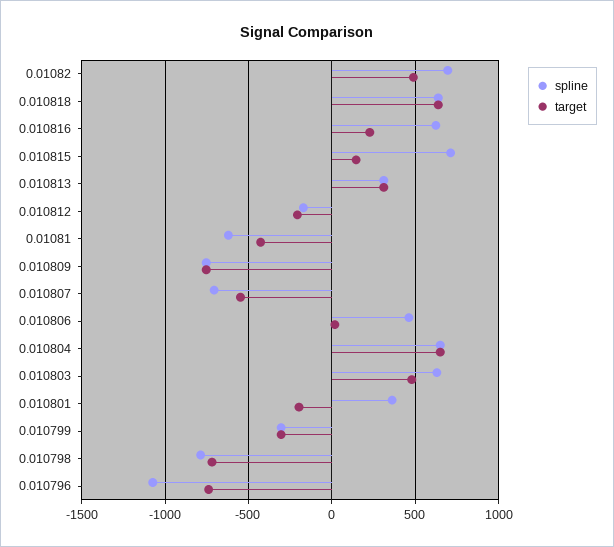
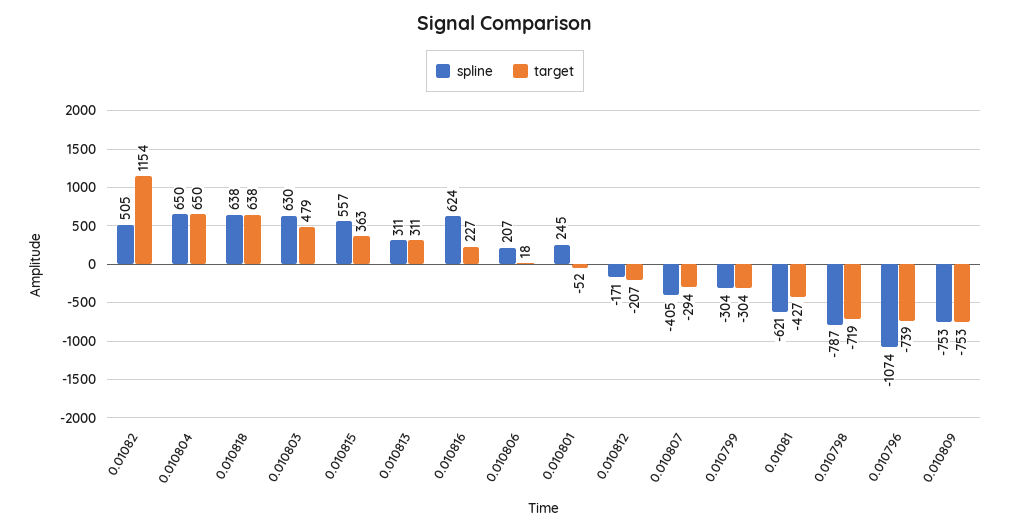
  {
    "spline": {
-     "0.01082": 700,
+     "0.01082": 505,
      "0.010818": 638,
      "0.010816": 624,
-     "0.010815": 700,
+     "0.010815": 557,
      "0.010813": 311,
      "0.010812": -171,
      "0.01081": -621,
      "0.010809": -753,
-     "0.010807": -700,
+     "0.010807": -405,
-     "0.010806": 450,
+     "0.010806": 207,
      "0.010804": 650,
      "0.010803": 630,
-     "0.010801": 350,
+     "0.010801": 245,
      "0.010799": -304,
      "0.010798": -787,
      "0.010796": -1074
    },
    "target": {
-     "0.01082": 500,
+     "0.01082": 1154,
      "0.010818": 638,
      "0.010816": 227,
-     "0.010815": 150,
+     "0.010815": 363,
      "0.010813": 311,
      "0.010812": -207,
      "0.01081": -427,
      "0.010809": -753,
-     "0.010807": -550,
+     "0.010807": -294,
      "0.010806": 18,
      "0.010804": 650,
      "0.010803": 479,
-     "0.010801": -200,
+     "0.010801": -52,
      "0.010799": -304,
      "0.010798": -719,
      "0.010796": -739
    }
  }

